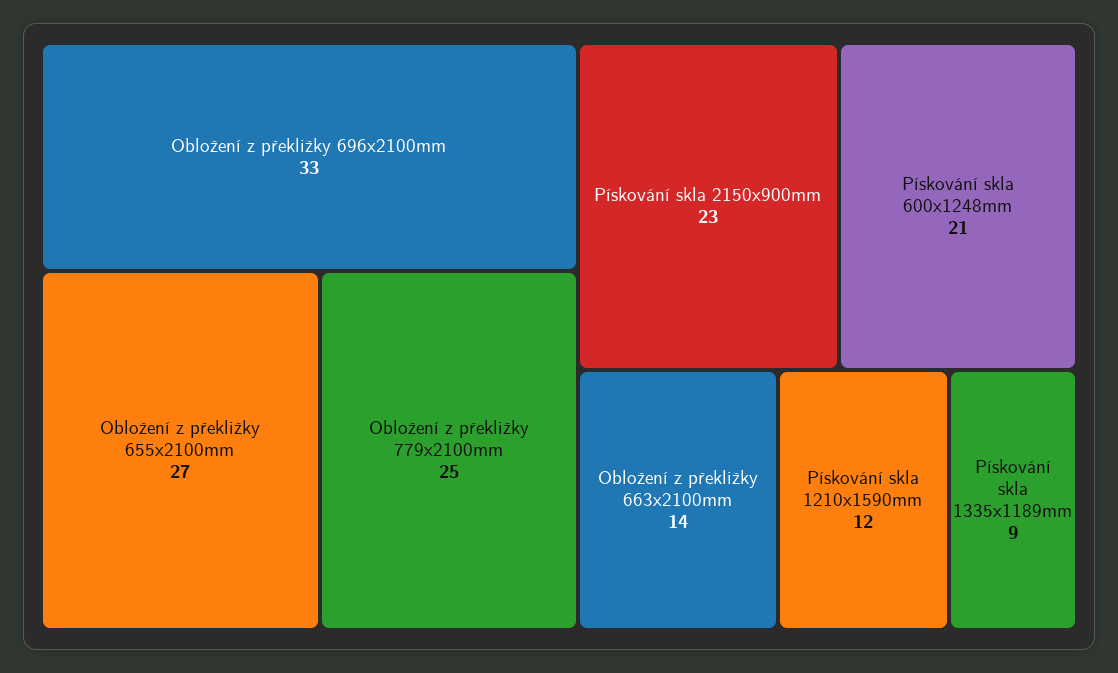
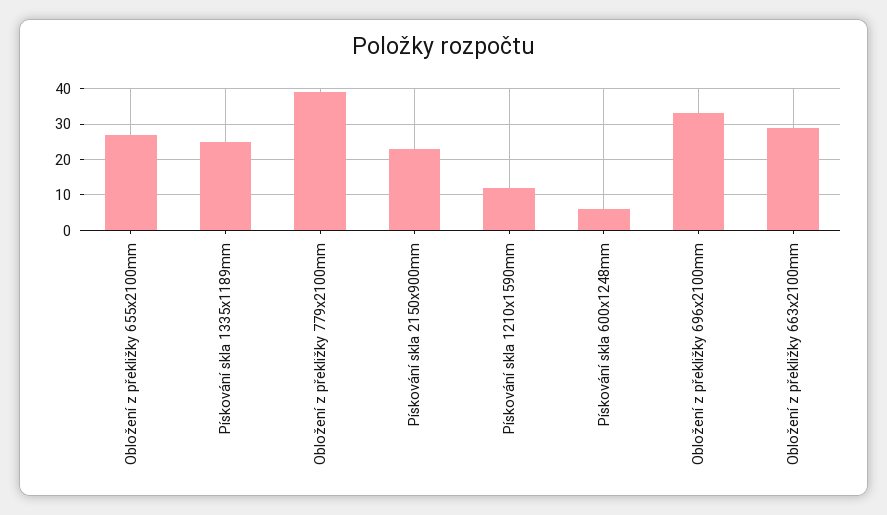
  {
    "Obložení z překližky 696x2100mm": 33,
    "Obložení z překližky 655x2100mm": 27,
-   "Obložení z překližky 779x2100mm": 25,
+   "Obložení z překližky 779x2100mm": 40,
    "Pískování skla 2150x900mm": 23,
-   "Pískování skla 600x1248mm": 21,
+   "Pískování skla 600x1248mm": 5,
-   "Obložení z překližky 663x2100mm": 14,
+   "Obložení z překližky 663x2100mm": 30,
    "Pískování skla 1210x1590mm": 12,
-   "Pískování skla 1335x1189mm": 9
+   "Pískování skla 1335x1189mm": 25
  }

